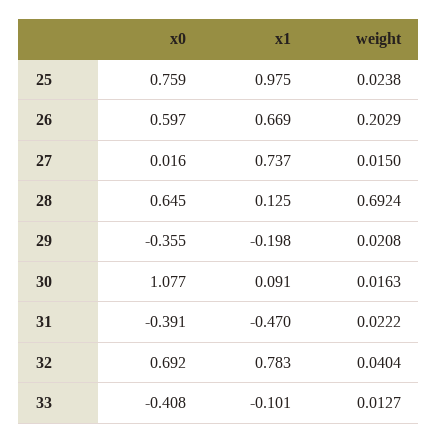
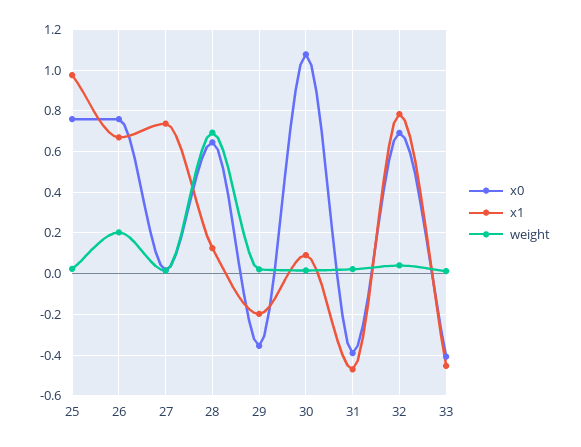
  {
    "x0": {
      "25": 0.759,
-     "26": 0.597,
+     "26": 0.75,
      "27": 0.016,
      "28": 0.645,
      "29": -0.355,
      "30": 1.077,
      "31": -0.391,
      "32": 0.692,
      "33": -0.408
    },
    "x1": {
      "25": 0.975,
      "26": 0.669,
      "27": 0.737,
      "28": 0.125,
      "29": -0.198,
      "30": 0.091,
      "31": -0.47,
      "32": 0.783,
-     "33": -0.101
+     "33": -0.45
    },
    "weight": {
      "25": 0.0238,
      "26": 0.2029,
      "27": 0.015,
      "28": 0.6924,
      "29": 0.0208,
      "30": 0.0163,
      "31": 0.0222,
      "32": 0.0404,
      "33": 0.0127
    }
  }

